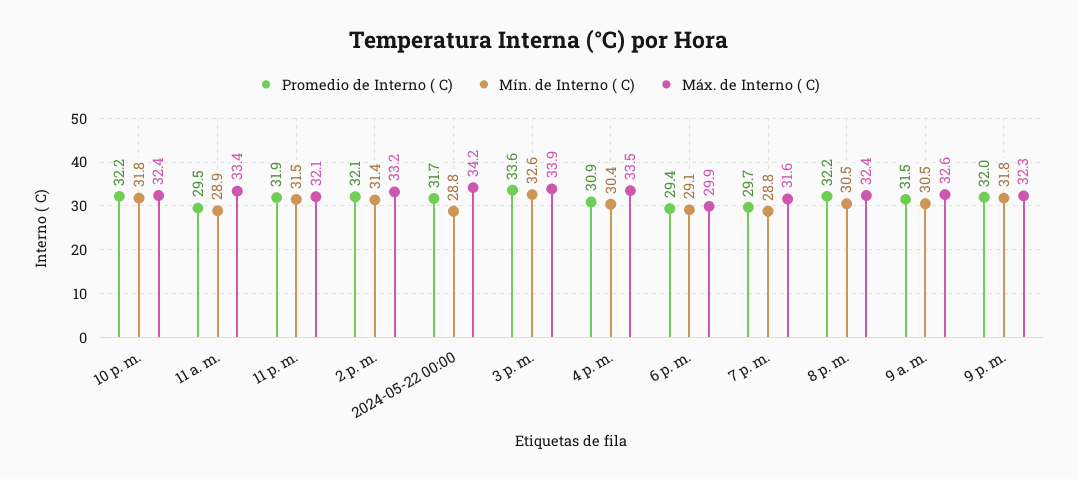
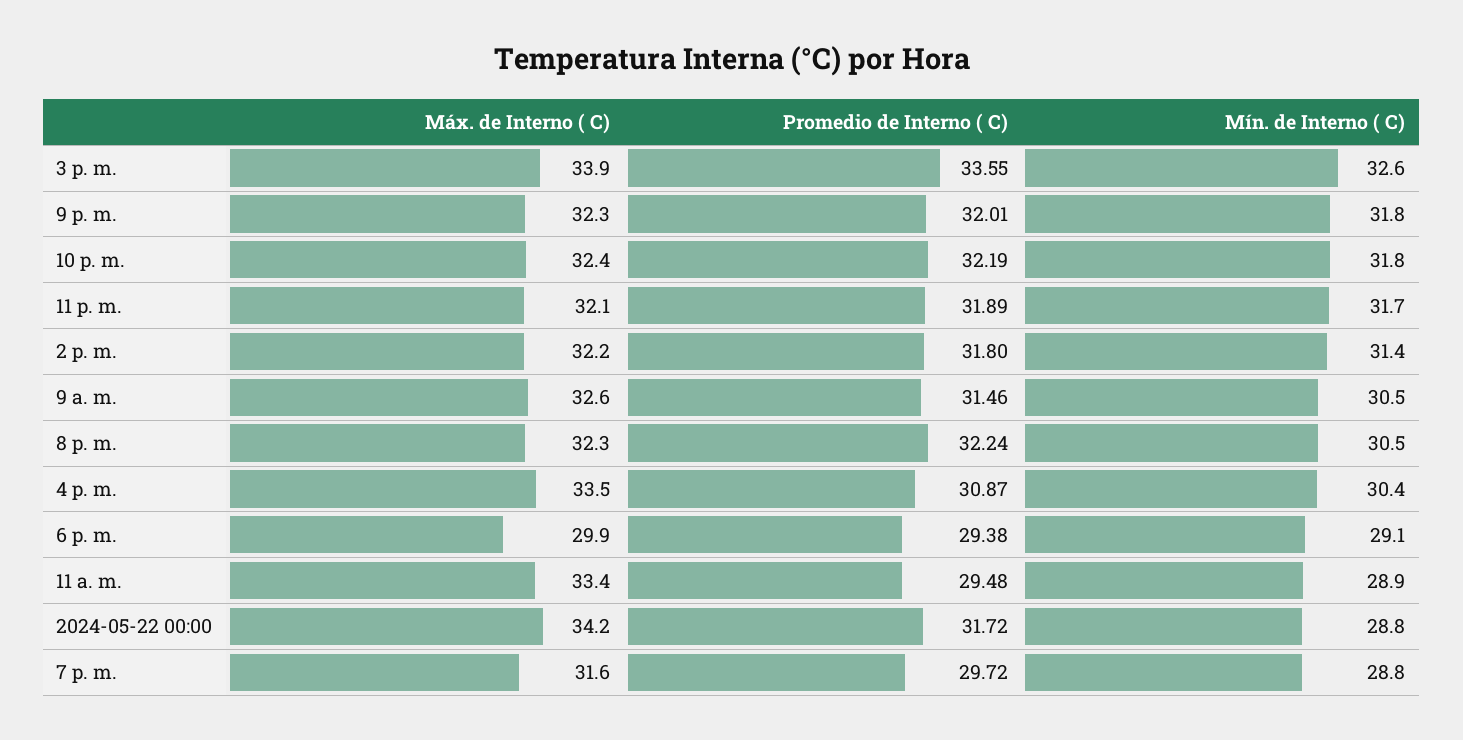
  {
    "Promedio de Interno ( C)": {
      "10 p. m.": 32.19,
      "11 a. m.": 29.48,
      "11 p. m.": 31.89,
-     "2 p. m.": 32.1,
+     "2 p. m.": 31.8,
      "2024-05-22 00:00": 31.72,
      "3 p. m.": 33.55,
      "4 p. m.": 30.87,
      "6 p. m.": 29.38,
      "7 p. m.": 29.72,
      "8 p. m.": 32.24,
      "9 a. m.": 31.46,
      "9 p. m.": 32.01
    },
    "Mín. de Interno ( C)": {
      "10 p. m.": 31.8,
      "11 a. m.": 28.9,
-     "11 p. m.": 31.5,
+     "11 p. m.": 31.7,
      "2 p. m.": 31.4,
      "2024-05-22 00:00": 28.8,
      "3 p. m.": 32.6,
      "4 p. m.": 30.4,
      "6 p. m.": 29.1,
      "7 p. m.": 28.8,
      "8 p. m.": 30.5,
      "9 a. m.": 30.5,
      "9 p. m.": 31.8
    },
    "Máx. de Interno ( C)": {
      "10 p. m.": 32.4,
      "11 a. m.": 33.4,
      "11 p. m.": 32.1,
-     "2 p. m.": 33.2,
+     "2 p. m.": 32.2,
      "2024-05-22 00:00": 34.2,
      "3 p. m.": 33.9,
      "4 p. m.": 33.5,
      "6 p. m.": 29.9,
      "7 p. m.": 31.6,
-     "8 p. m.": 32.4,
+     "8 p. m.": 32.3,
      "9 a. m.": 32.6,
      "9 p. m.": 32.3
    }
  }

